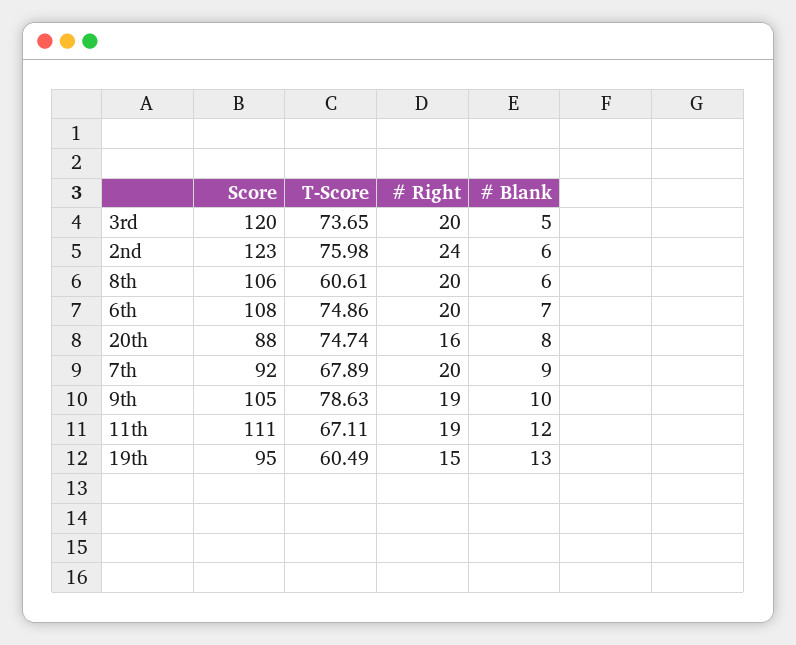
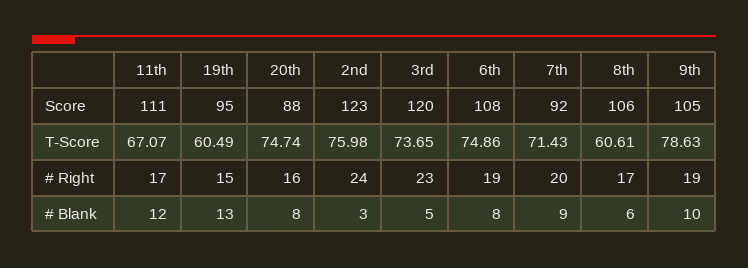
  {
    "Score": {
      "3rd": 120,
      "2nd": 123,
      "8th": 106,
      "6th": 108,
      "20th": 88,
      "7th": 92,
      "9th": 105,
      "11th": 111,
      "19th": 95
    },
    "T-Score": {
      "3rd": 73.65,
      "2nd": 75.98,
      "8th": 60.61,
      "6th": 74.86,
      "20th": 74.74,
-     "7th": 67.89,
+     "7th": 71.43,
      "9th": 78.63,
-     "11th": 67.11,
+     "11th": 67.07,
      "19th": 60.49
    },
    "# Right": {
-     "3rd": 20,
+     "3rd": 23,
      "2nd": 24,
-     "8th": 20,
+     "8th": 17,
-     "6th": 20,
+     "6th": 19,
      "20th": 16,
      "7th": 20,
      "9th": 19,
-     "11th": 19,
+     "11th": 17,
      "19th": 15
    },
    "# Blank": {
      "3rd": 5,
-     "2nd": 6,
+     "2nd": 3,
      "8th": 6,
-     "6th": 7,
+     "6th": 8,
      "20th": 8,
      "7th": 9,
      "9th": 10,
      "11th": 12,
      "19th": 13
    }
  }

